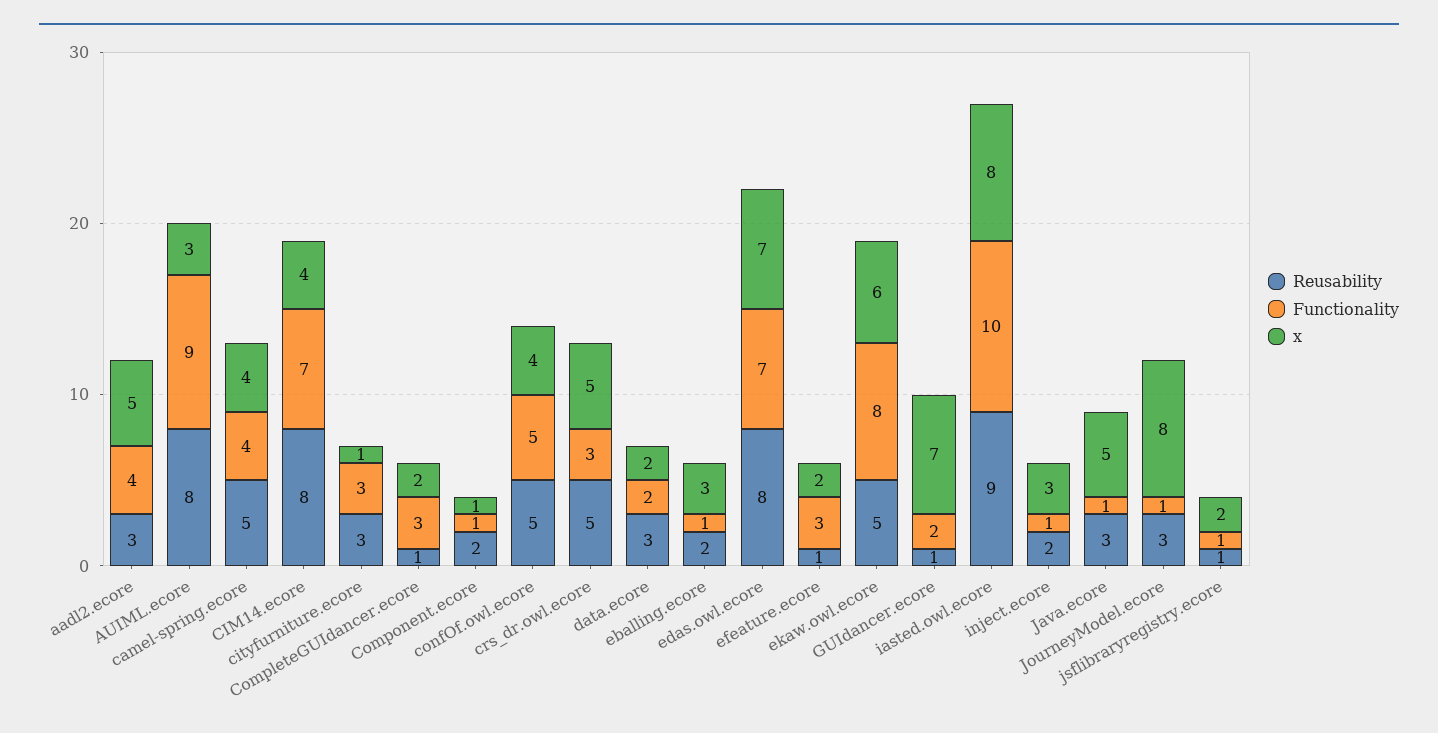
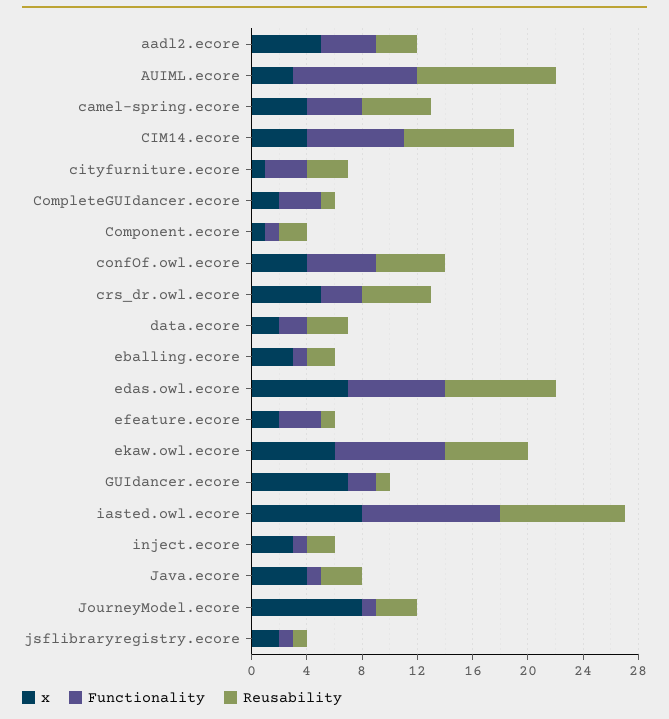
  {
    "Reusability": {
      "aadl2.ecore": 3,
-     "AUIML.ecore": 8,
+     "AUIML.ecore": 10,
      "camel-spring.ecore": 5,
      "CIM14.ecore": 8,
      "cityfurniture.ecore": 3,
      "CompleteGUIdancer.ecore": 1,
      "Component.ecore": 2,
      "confOf.owl.ecore": 5,
      "crs_dr.owl.ecore": 5,
      "data.ecore": 3,
      "eballing.ecore": 2,
      "edas.owl.ecore": 8,
      "efeature.ecore": 1,
-     "ekaw.owl.ecore": 5,
+     "ekaw.owl.ecore": 6,
      "GUIdancer.ecore": 1,
      "iasted.owl.ecore": 9,
      "inject.ecore": 2,
      "Java.ecore": 3,
      "JourneyModel.ecore": 3,
      "jsflibraryregistry.ecore": 1
    },
    "Functionality": {
      "aadl2.ecore": 4,
      "AUIML.ecore": 9,
      "camel-spring.ecore": 4,
      "CIM14.ecore": 7,
      "cityfurniture.ecore": 3,
      "CompleteGUIdancer.ecore": 3,
      "Component.ecore": 1,
      "confOf.owl.ecore": 5,
      "crs_dr.owl.ecore": 3,
      "data.ecore": 2,
      "eballing.ecore": 1,
      "edas.owl.ecore": 7,
      "efeature.ecore": 3,
      "ekaw.owl.ecore": 8,
      "GUIdancer.ecore": 2,
      "iasted.owl.ecore": 10,
      "inject.ecore": 1,
      "Java.ecore": 1,
      "JourneyModel.ecore": 1,
      "jsflibraryregistry.ecore": 1
    },
    "x": {
      "aadl2.ecore": 5,
      "AUIML.ecore": 3,
      "camel-spring.ecore": 4,
      "CIM14.ecore": 4,
      "cityfurniture.ecore": 1,
      "CompleteGUIdancer.ecore": 2,
      "Component.ecore": 1,
      "confOf.owl.ecore": 4,
      "crs_dr.owl.ecore": 5,
      "data.ecore": 2,
      "eballing.ecore": 3,
      "edas.owl.ecore": 7,
      "efeature.ecore": 2,
      "ekaw.owl.ecore": 6,
      "GUIdancer.ecore": 7,
      "iasted.owl.ecore": 8,
      "inject.ecore": 3,
-     "Java.ecore": 5,
+     "Java.ecore": 4,
      "JourneyModel.ecore": 8,
      "jsflibraryregistry.ecore": 2
    }
  }

